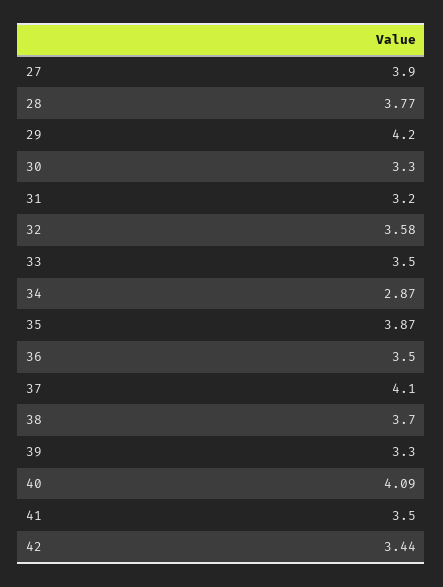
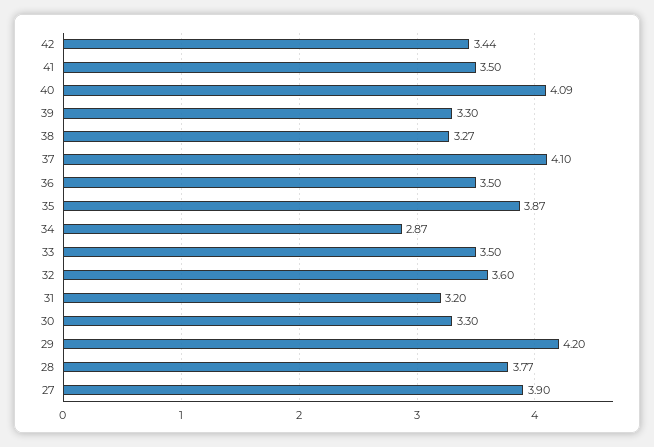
  {
    "27": 3.9,
    "28": 3.77,
    "29": 4.2,
    "30": 3.3,
    "31": 3.2,
-   "32": 3.58,
+   "32": 3.6,
    "33": 3.5,
    "34": 2.87,
    "35": 3.87,
    "36": 3.5,
    "37": 4.1,
-   "38": 3.7,
+   "38": 3.27,
    "39": 3.3,
    "40": 4.09,
    "41": 3.5,
    "42": 3.44
  }

